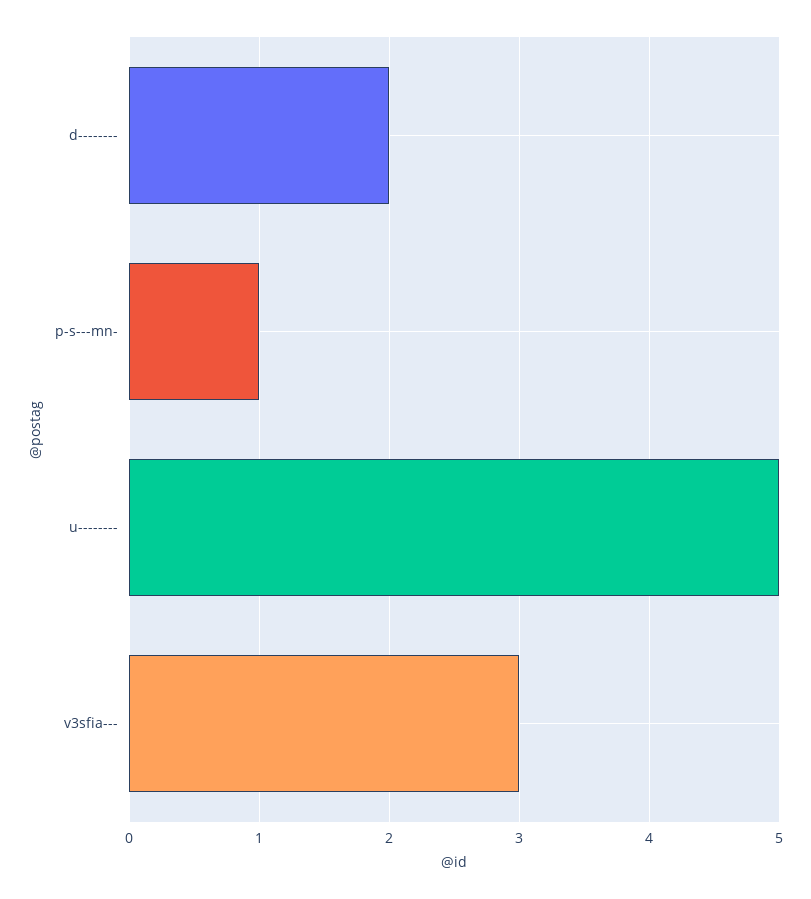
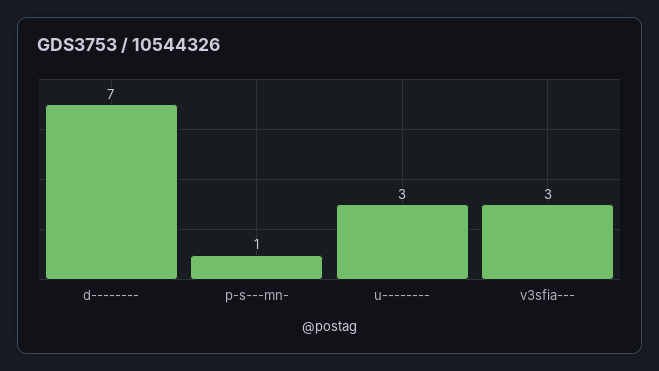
  {
-   "d--------": 2,
+   "d--------": 7,
    "p-s---mn-": 1,
-   "u--------": 5,
+   "u--------": 3,
    "v3sfia---": 3
  }

